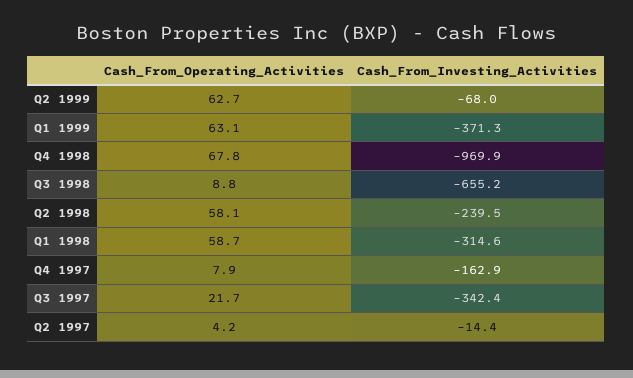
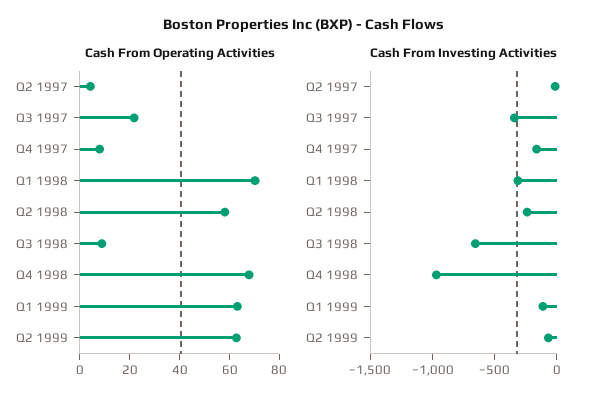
  {
    "Cash_From_Operating_Activities": {
      "Q2 1999": 62.7,
      "Q1 1999": 63.1,
      "Q4 1998": 67.8,
      "Q3 1998": 8.8,
      "Q2 1998": 58.1,
-     "Q1 1998": 58.7,
+     "Q1 1998": 70,
      "Q4 1997": 7.9,
      "Q3 1997": 21.7,
      "Q2 1997": 4.2
    },
    "Cash_From_Investing_Activities": {
      "Q2 1999": -68,
-     "Q1 1999": -371.3,
+     "Q1 1999": -100,
      "Q4 1998": -969.9,
      "Q3 1998": -655.2,
      "Q2 1998": -239.5,
      "Q1 1998": -314.6,
      "Q4 1997": -162.9,
      "Q3 1997": -342.4,
      "Q2 1997": -14.4
    }
  }

